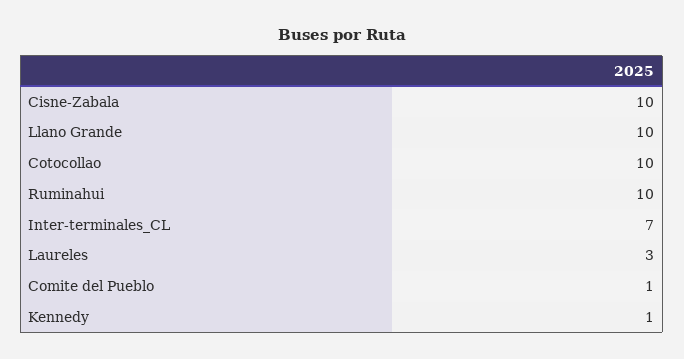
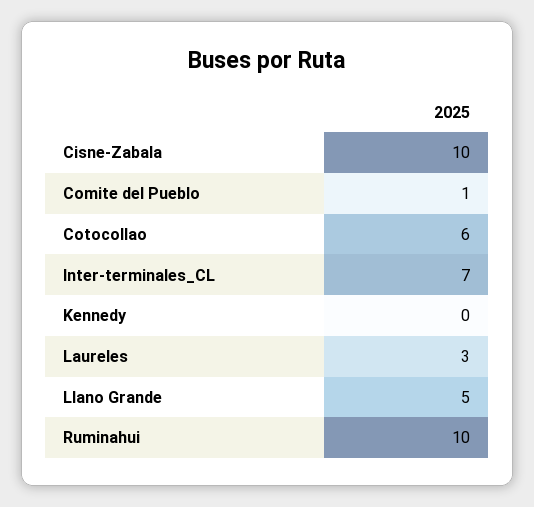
  {
    "Cisne-Zabala": 10,
-   "Llano Grande": 10,
+   "Llano Grande": 5,
-   "Cotocollao": 10,
+   "Cotocollao": 6,
    "Ruminahui": 10,
    "Inter-terminales_CL": 7,
    "Laureles": 3,
    "Comite del Pueblo": 1,
-   "Kennedy": 1
+   "Kennedy": 0
  }

